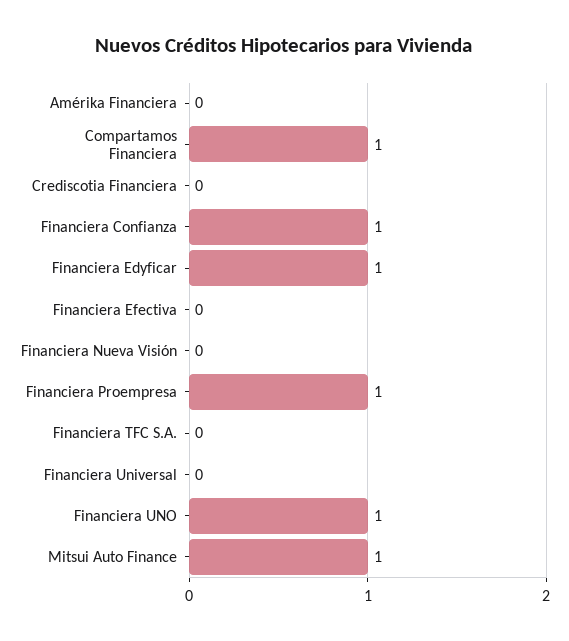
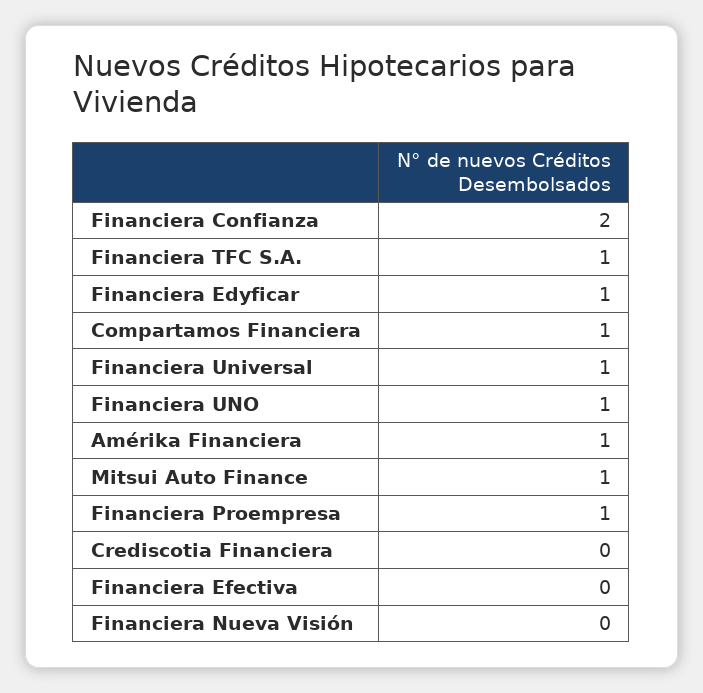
  {
-   "Amérika Financiera": 0,
+   "Amérika Financiera": 1,
    "Compartamos Financiera": 1,
    "Crediscotia Financiera": 0,
-   "Financiera Confianza": 1,
+   "Financiera Confianza": 2,
    "Financiera Edyficar": 1,
    "Financiera Efectiva": 0,
    "Financiera Nueva Visión": 0,
    "Financiera Proempresa": 1,
-   "Financiera TFC S.A.": 0,
+   "Financiera TFC S.A.": 1,
-   "Financiera Universal": 0,
+   "Financiera Universal": 1,
    "Financiera UNO": 1,
    "Mitsui Auto Finance": 1
  }

